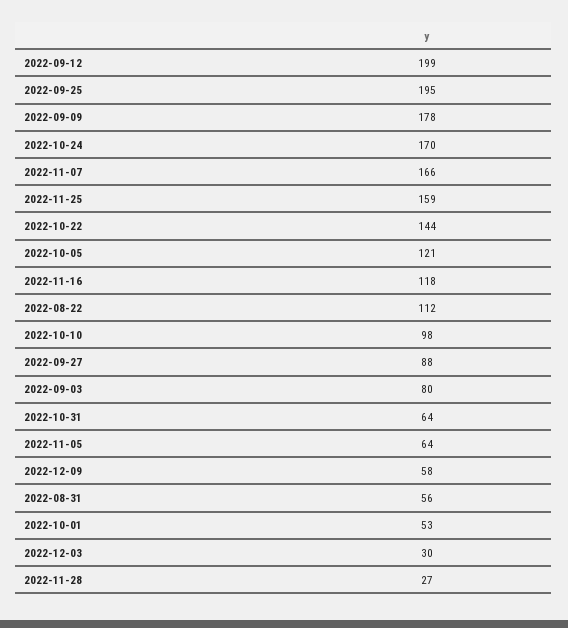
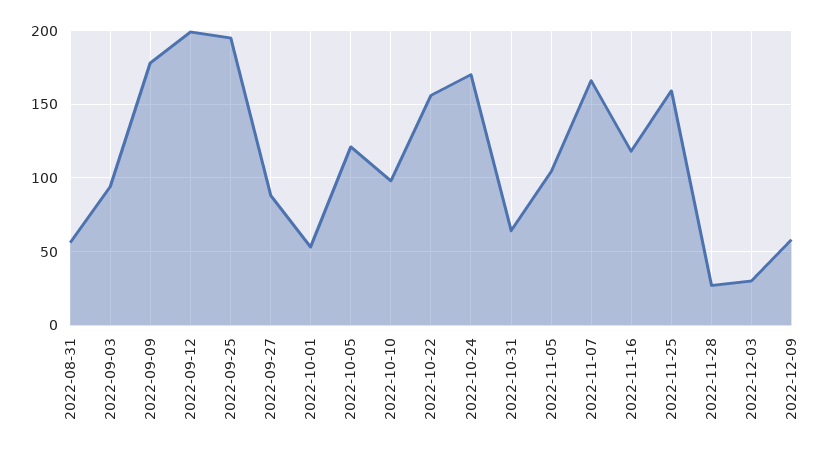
  {
    "2022-09-12": 199,
    "2022-09-25": 195,
    "2022-09-09": 178,
    "2022-10-24": 170,
    "2022-11-07": 166,
    "2022-11-25": 159,
-   "2022-10-22": 144,
+   "2022-10-22": 155,
    "2022-10-05": 121,
    "2022-11-16": 118,
-   "2022-08-22": 112,
    "2022-10-10": 98,
    "2022-09-27": 88,
-   "2022-09-03": 80,
+   "2022-09-03": 95,
    "2022-10-31": 64,
-   "2022-11-05": 64,
+   "2022-11-05": 105,
    "2022-12-09": 58,
    "2022-08-31": 56,
    "2022-10-01": 53,
    "2022-12-03": 30,
    "2022-11-28": 27
  }

